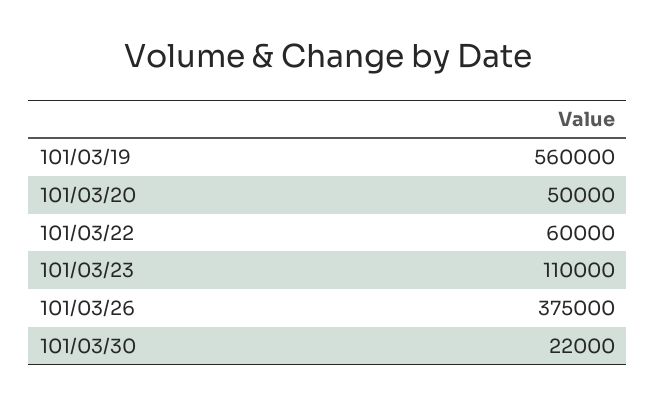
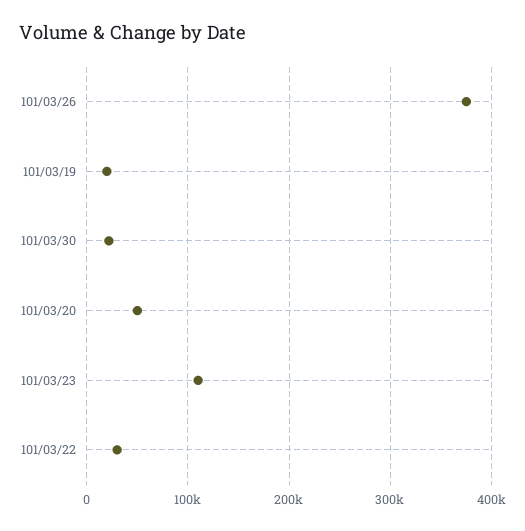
  {
-   "101/03/19": 560000,
+   "101/03/19": 20000,
    "101/03/20": 50000,
-   "101/03/22": 60000,
+   "101/03/22": 30000,
    "101/03/23": 110000,
    "101/03/26": 375000,
    "101/03/30": 22000
  }

